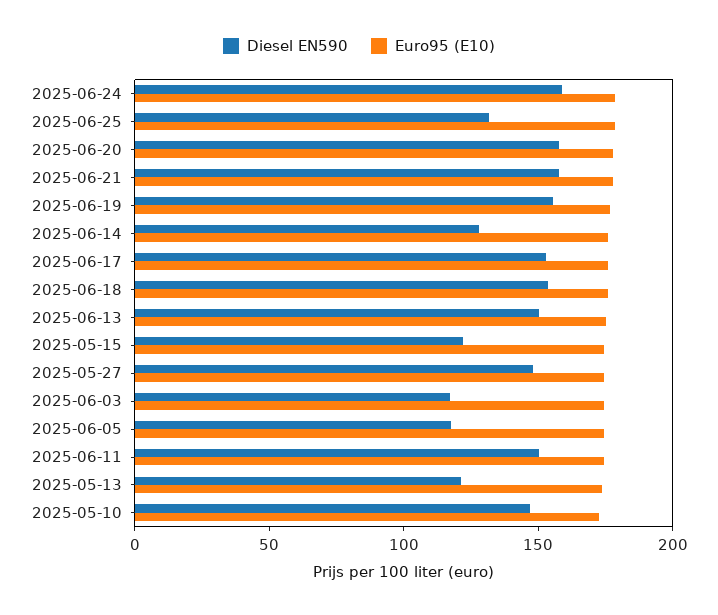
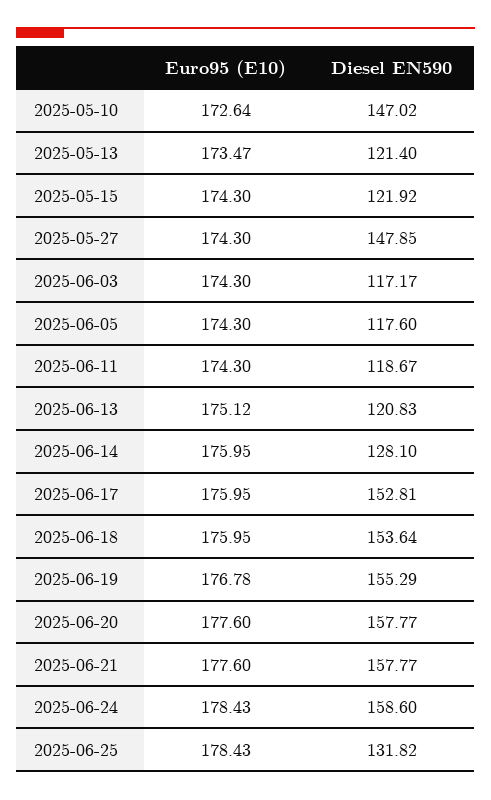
  {
    "Diesel EN590": {
      "2025-06-24": 158.6,
      "2025-06-25": 131.82,
      "2025-06-20": 157.77,
      "2025-06-21": 157.77,
      "2025-06-19": 155.29,
      "2025-06-14": 128.1,
      "2025-06-17": 152.81,
      "2025-06-18": 153.64,
-     "2025-06-13": 150,
+     "2025-06-13": 120.83,
      "2025-05-15": 121.92,
      "2025-05-27": 147.85,
      "2025-06-03": 117.17,
      "2025-06-05": 117.6,
-     "2025-06-11": 150,
+     "2025-06-11": 118.67,
      "2025-05-13": 121.4,
      "2025-05-10": 147.02
    },
    "Euro95 (E10)": {
      "2025-06-24": 178.43,
      "2025-06-25": 178.43,
      "2025-06-20": 177.6,
      "2025-06-21": 177.6,
      "2025-06-19": 176.78,
      "2025-06-14": 175.95,
      "2025-06-17": 175.95,
      "2025-06-18": 175.95,
      "2025-06-13": 175.12,
      "2025-05-15": 174.3,
      "2025-05-27": 174.3,
      "2025-06-03": 174.3,
      "2025-06-05": 174.3,
      "2025-06-11": 174.3,
      "2025-05-13": 173.47,
      "2025-05-10": 172.64
    }
  }

